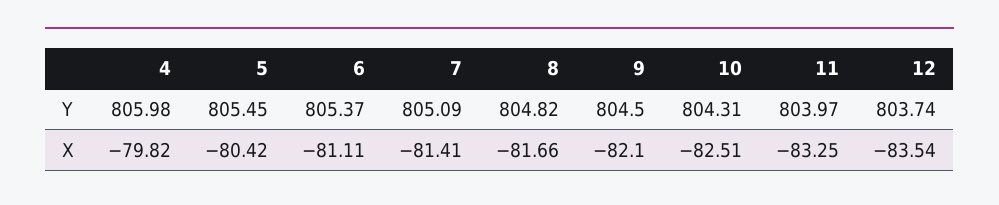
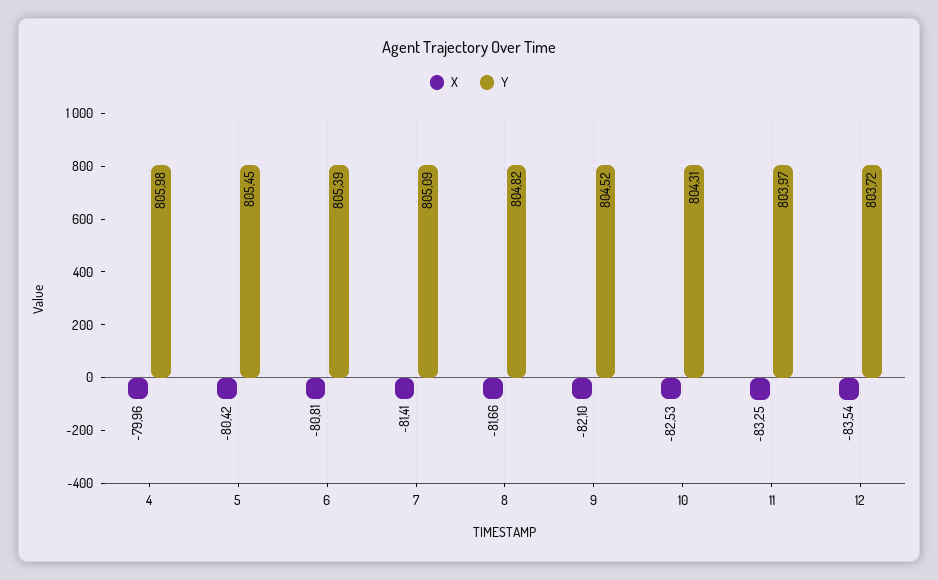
  {
    "Y": {
      "4": 805.98,
      "5": 805.45,
-     "6": 805.37,
+     "6": 805.39,
      "7": 805.09,
      "8": 804.82,
-     "9": 804.5,
+     "9": 804.52,
      "10": 804.31,
      "11": 803.97,
-     "12": 803.74
+     "12": 803.72
    },
    "X": {
-     "4": -79.82,
+     "4": -79.96,
      "5": -80.42,
-     "6": -81.11,
+     "6": -80.81,
      "7": -81.41,
      "8": -81.66,
      "9": -82.1,
-     "10": -82.51,
+     "10": -82.53,
      "11": -83.25,
      "12": -83.54
    }
  }

